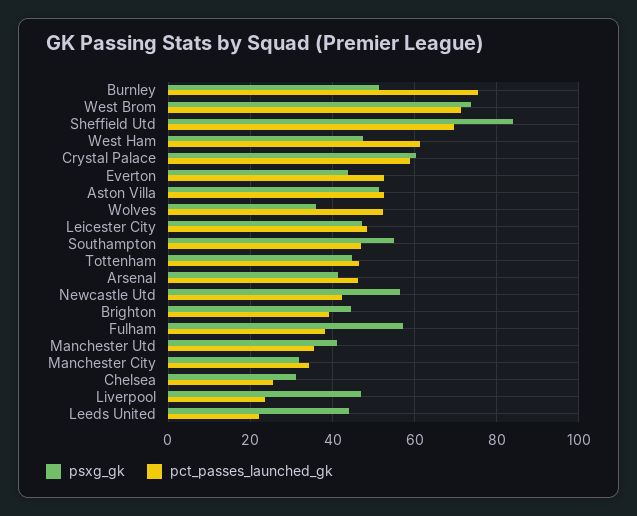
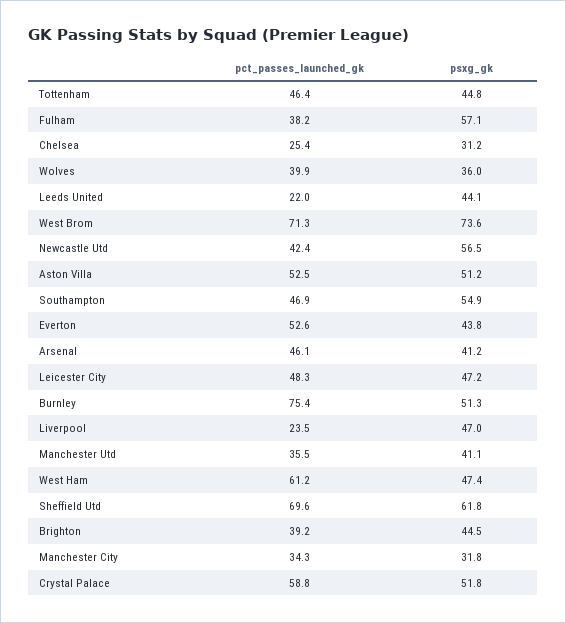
  {
    "psxg_gk": {
      "Burnley": 51.3,
      "West Brom": 73.6,
-     "Sheffield Utd": 84,
+     "Sheffield Utd": 61.8,
      "West Ham": 47.4,
-     "Crystal Palace": 60,
+     "Crystal Palace": 51.8,
      "Everton": 43.8,
      "Aston Villa": 51.2,
      "Wolves": 36,
      "Leicester City": 47.2,
      "Southampton": 54.9,
      "Tottenham": 44.8,
      "Arsenal": 41.2,
      "Newcastle Utd": 56.5,
      "Brighton": 44.5,
      "Fulham": 57.1,
      "Manchester Utd": 41.1,
      "Manchester City": 31.8,
      "Chelsea": 31.2,
      "Liverpool": 47,
      "Leeds United": 44.1
    },
    "pct_passes_launched_gk": {
      "Burnley": 75.4,
      "West Brom": 71.3,
      "Sheffield Utd": 69.6,
      "West Ham": 61.2,
      "Crystal Palace": 58.8,
      "Everton": 52.6,
      "Aston Villa": 52.5,
-     "Wolves": 52,
+     "Wolves": 39.9,
      "Leicester City": 48.3,
      "Southampton": 46.9,
      "Tottenham": 46.4,
      "Arsenal": 46.1,
      "Newcastle Utd": 42.4,
      "Brighton": 39.2,
      "Fulham": 38.2,
      "Manchester Utd": 35.5,
      "Manchester City": 34.3,
      "Chelsea": 25.4,
      "Liverpool": 23.5,
      "Leeds United": 22
    }
  }

